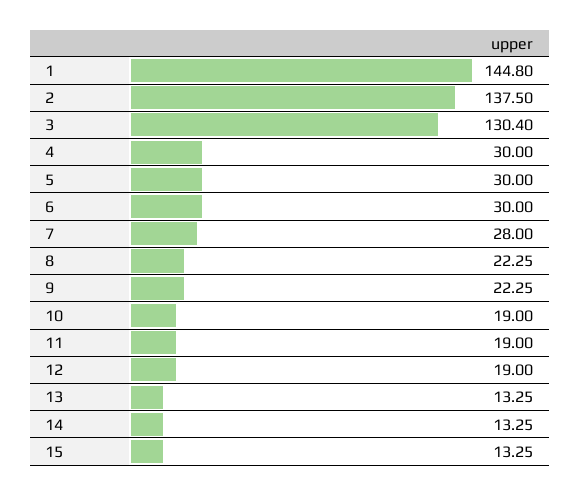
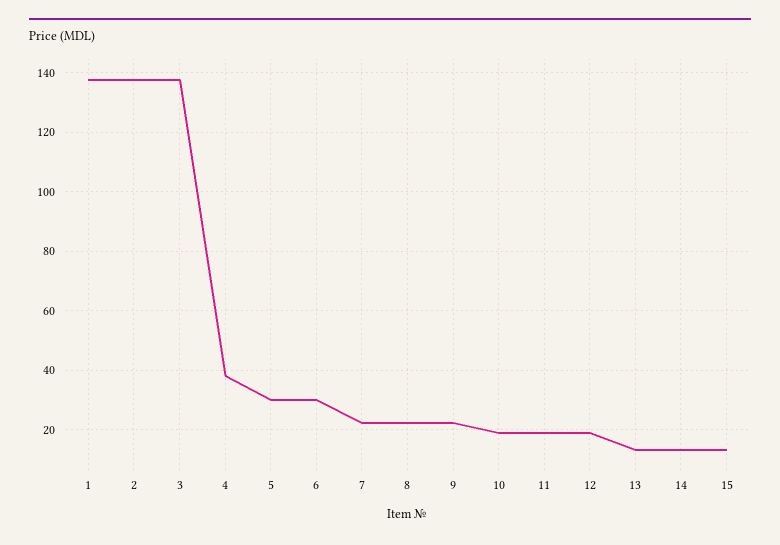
  {
-   "1": 144.8,
+   "1": 137.5,
    "2": 137.5,
-   "3": 130.4,
+   "3": 137.5,
-   "4": 30,
+   "4": 37.5,
    "5": 30,
    "6": 30,
-   "7": 28,
+   "7": 22.5,
    "8": 22.25,
    "9": 22.25,
    "10": 19,
    "11": 19,
    "12": 19,
    "13": 13.25,
    "14": 13.25,
    "15": 13.25
  }

